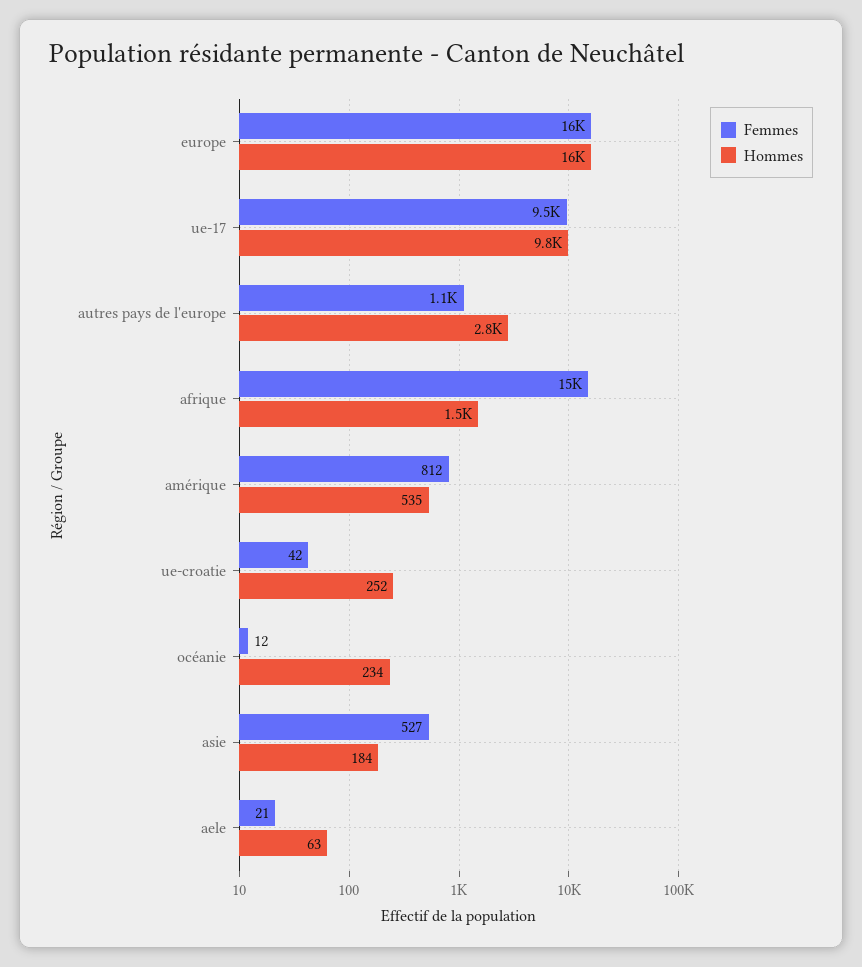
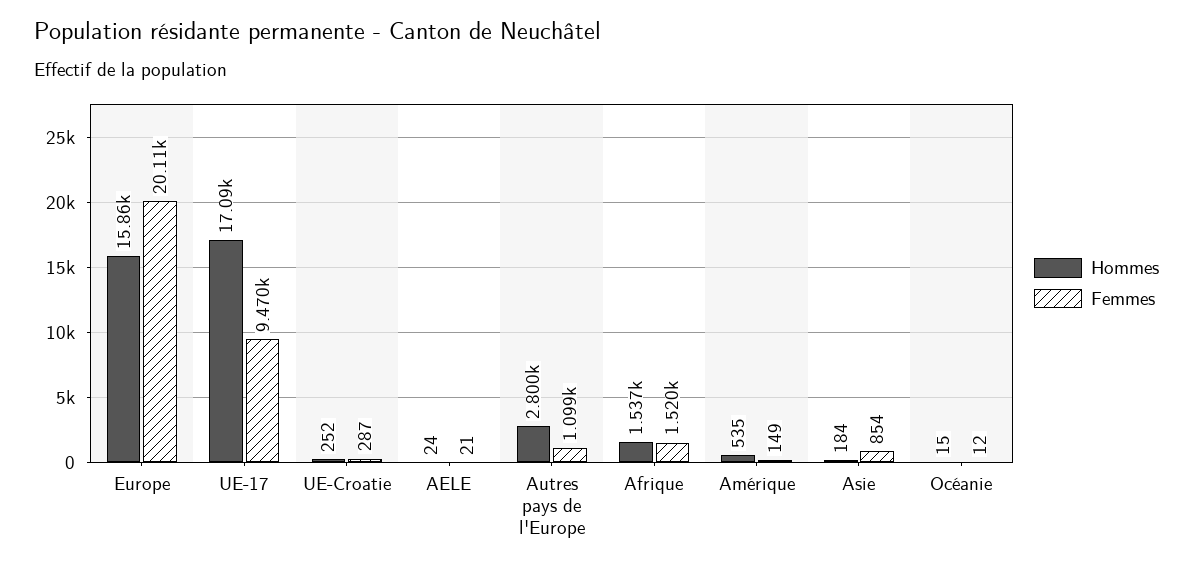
  {
    "Femmes": {
-     "europe": 16000,
+     "europe": 20110,
      "ue-17": 9470,
      "autres pays de l'europe": 1099,
-     "afrique": 15000,
+     "afrique": 1520,
-     "amérique": 812,
+     "amérique": 149,
-     "ue-croatie": 42,
+     "ue-croatie": 287,
      "océanie": 12,
-     "asie": 527,
+     "asie": 854,
      "aele": 21
    },
    "Hommes": {
      "europe": 15860,
-     "ue-17": 9800,
+     "ue-17": 17090,
      "autres pays de l'europe": 2800,
      "afrique": 1537,
      "amérique": 535,
      "ue-croatie": 252,
-     "océanie": 234,
+     "océanie": 15,
      "asie": 184,
-     "aele": 63
+     "aele": 24
    }
  }

